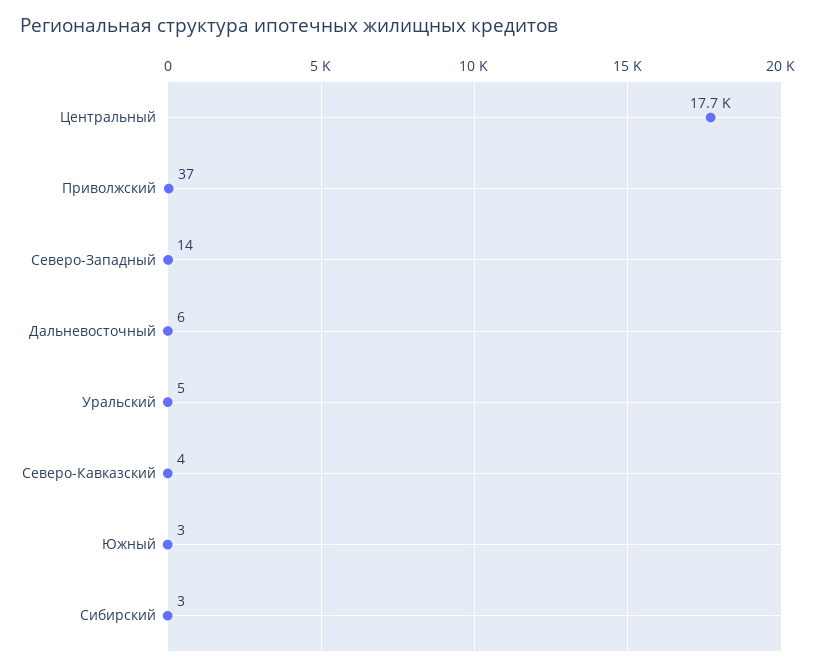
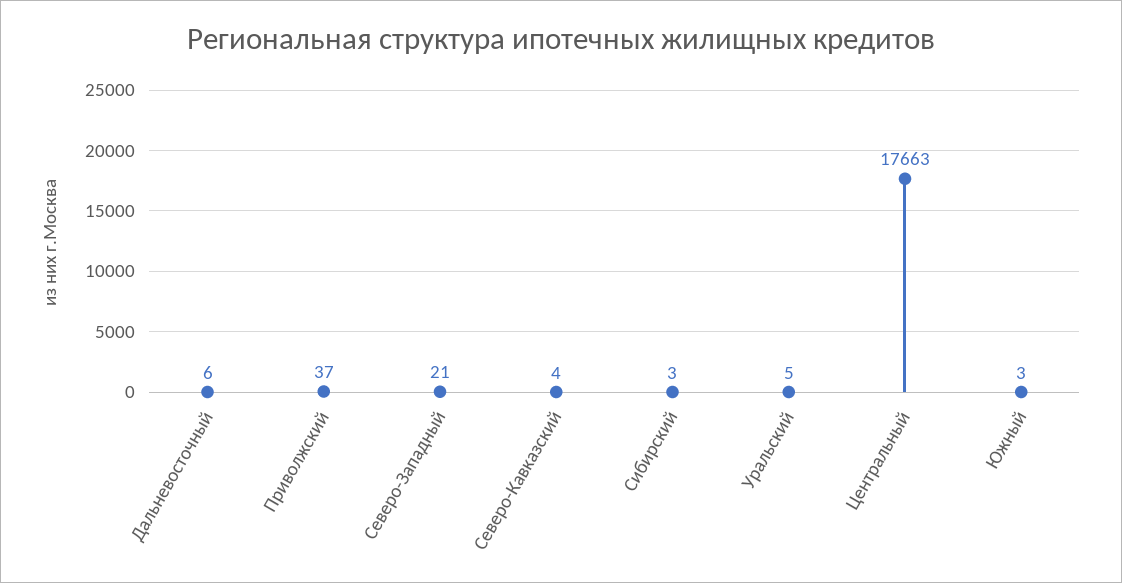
  {
    "Центральный": 17663,
    "Приволжский": 37,
-   "Северо-Западный": 14,
+   "Северо-Западный": 21,
    "Дальневосточный": 6,
    "Уральский": 5,
    "Северо-Кавказский": 4,
    "Южный": 3,
    "Сибирский": 3
  }

